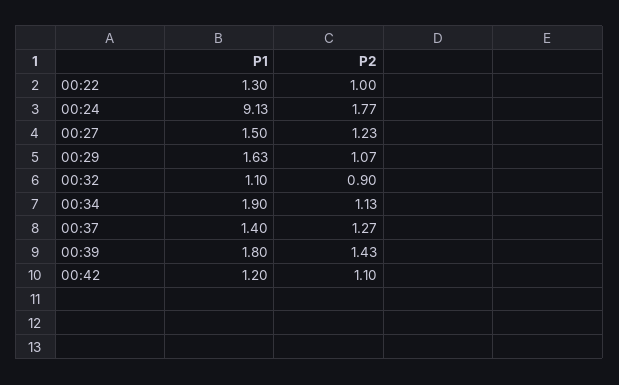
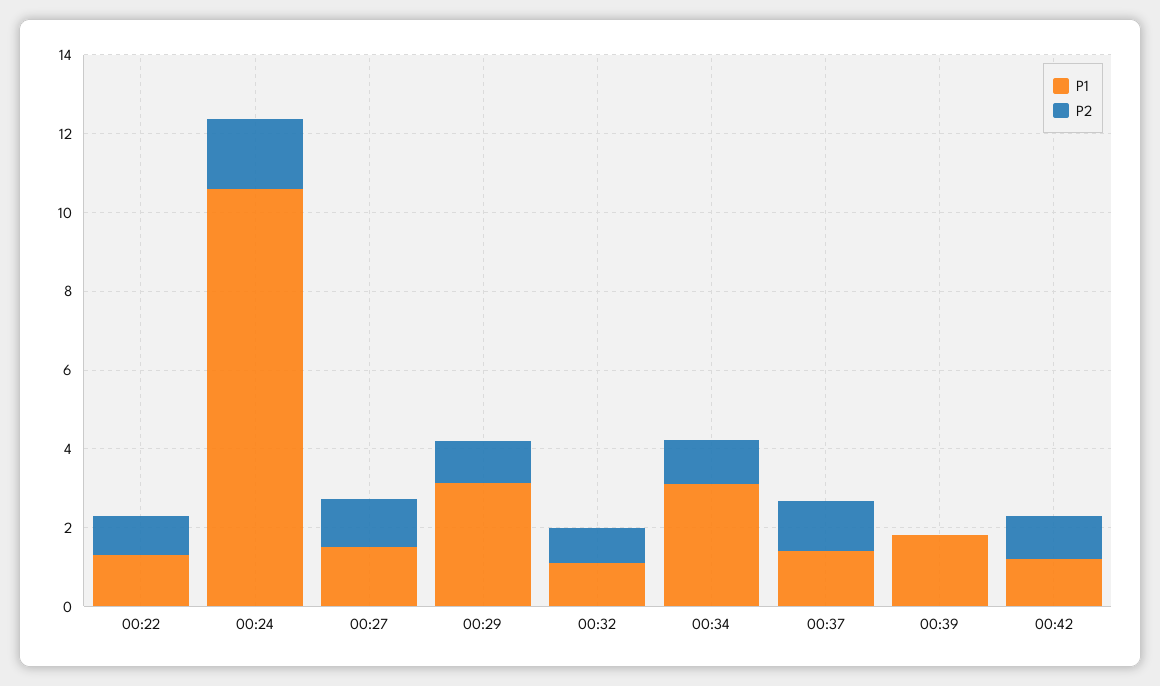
  {
    "P1": {
      "00:22": 1.3,
-     "00:24": 9.13,
+     "00:24": 10.5,
      "00:27": 1.5,
-     "00:29": 1.63,
+     "00:29": 3,
      "00:32": 1.1,
-     "00:34": 1.9,
+     "00:34": 3,
      "00:37": 1.4,
      "00:39": 1.8,
      "00:42": 1.2
    },
    "P2": {
      "00:22": 1,
      "00:24": 1.77,
      "00:27": 1.23,
      "00:29": 1.07,
      "00:32": 0.9,
      "00:34": 1.13,
      "00:37": 1.27,
-     "00:39": 1.43,
+     "00:39": 0,
      "00:42": 1.1
    }
  }

